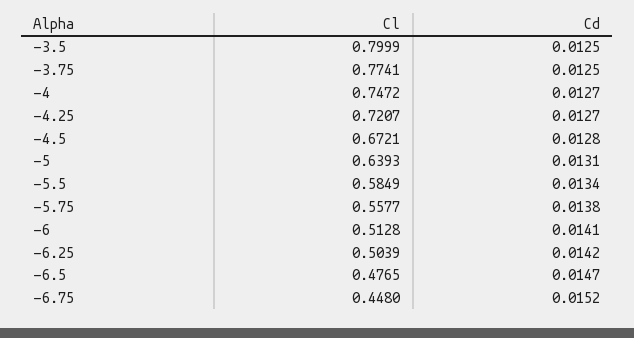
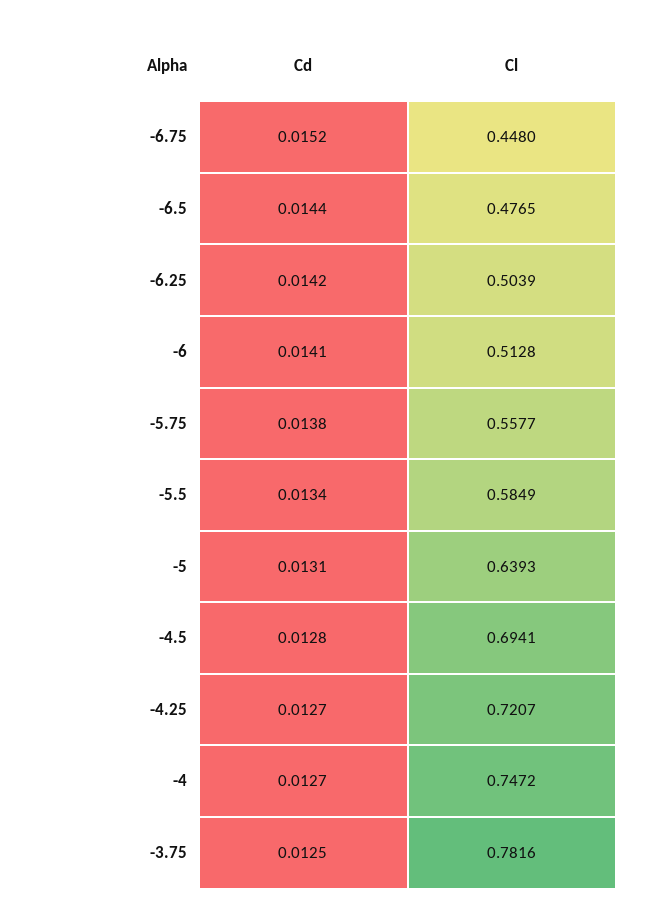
  {
    "Cl": {
-     "-3.5": 0.7999,
-     "-3.75": 0.7741,
+     "-3.75": 0.7816,
      "-4": 0.7472,
      "-4.25": 0.7207,
-     "-4.5": 0.6721,
+     "-4.5": 0.6941,
      "-5": 0.6393,
      "-5.5": 0.5849,
      "-5.75": 0.5577,
      "-6": 0.5128,
      "-6.25": 0.5039,
      "-6.5": 0.4765,
      "-6.75": 0.448
    },
    "Cd": {
-     "-3.5": 0.0125,
      "-3.75": 0.0125,
      "-4": 0.0127,
      "-4.25": 0.0127,
      "-4.5": 0.0128,
      "-5": 0.0131,
      "-5.5": 0.0134,
      "-5.75": 0.0138,
      "-6": 0.0141,
      "-6.25": 0.0142,
-     "-6.5": 0.0147,
+     "-6.5": 0.0144,
      "-6.75": 0.0152
    }
  }

